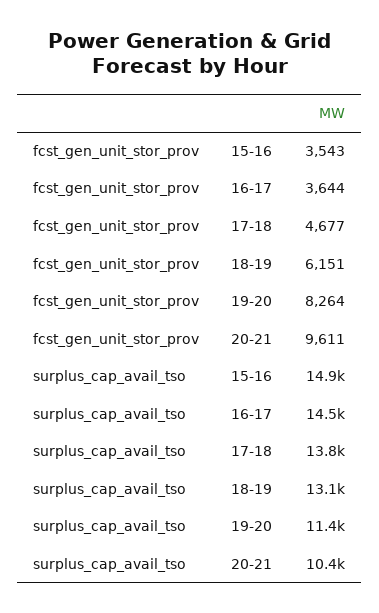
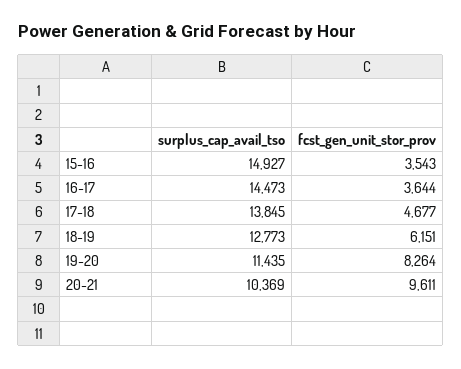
  {
    "fcst_gen_unit_stor_prov": {
      "15-16": 3543,
      "16-17": 3644,
      "17-18": 4677,
      "18-19": 6151,
      "19-20": 8264,
      "20-21": 9611
    },
    "surplus_cap_avail_tso": {
      "15-16": 14927,
      "16-17": 14473,
      "17-18": 13845,
-     "18-19": 13100,
+     "18-19": 12773,
      "19-20": 11435,
      "20-21": 10369
    }
  }

